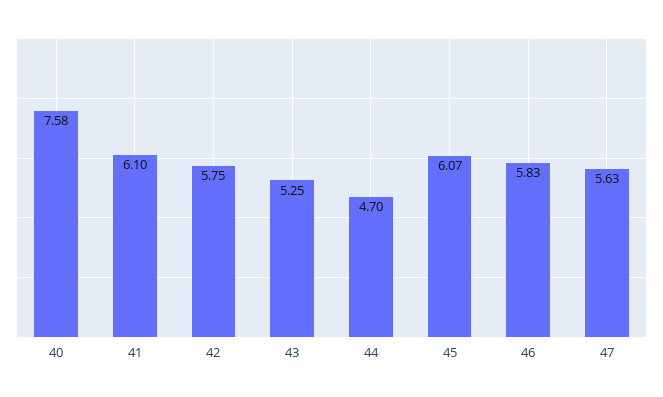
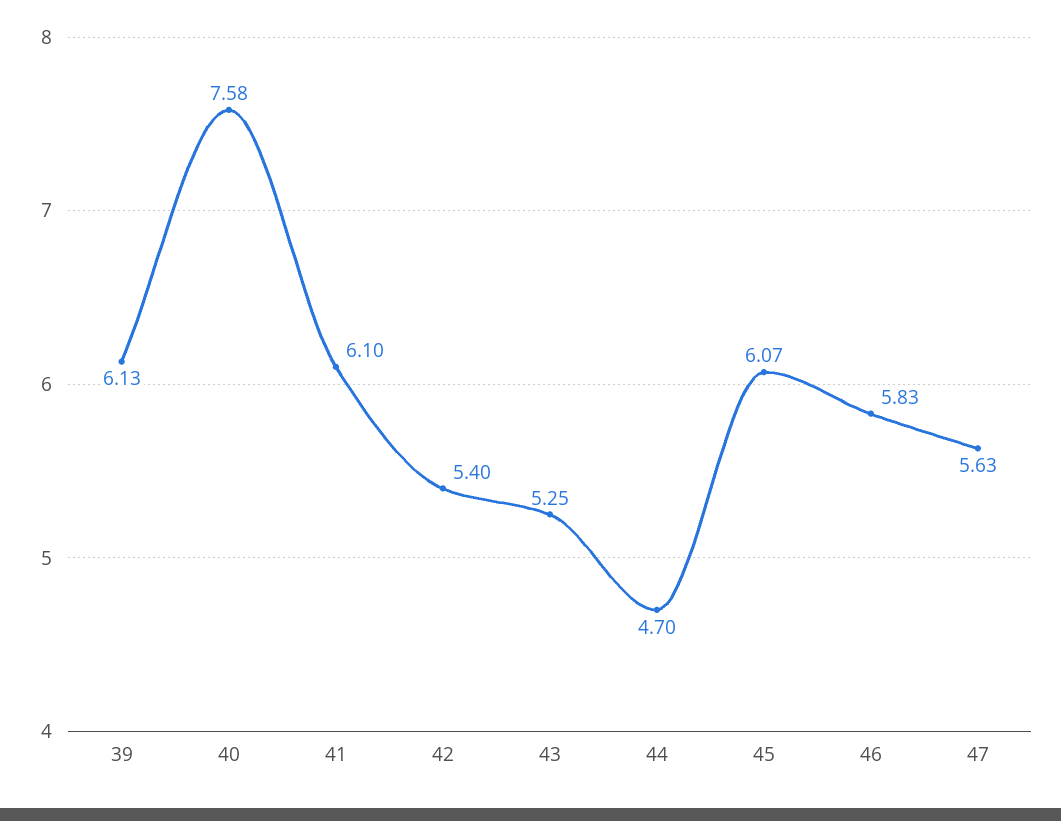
  {
    "40": 7.58,
    "41": 6.1,
-   "42": 5.75,
+   "42": 5.4,
    "43": 5.25,
    "44": 4.7,
    "45": 6.07,
    "46": 5.83,
-   "47": 5.63
+   "47": 5.63,
+   "39": 6.13
  }

